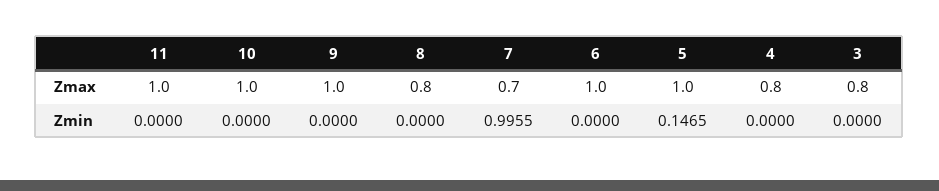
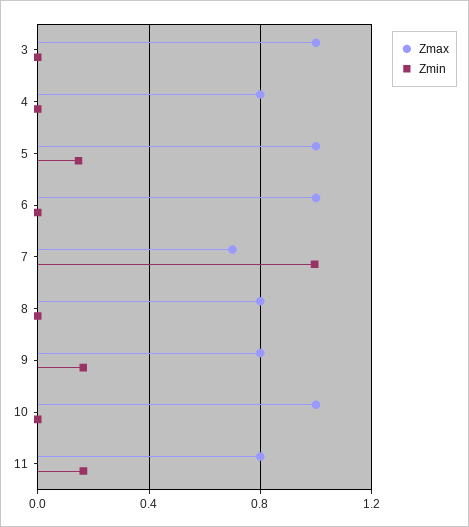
  {
    "Zmax": {
-     "11": 1,
+     "11": 0.8,
      "10": 1,
-     "9": 1,
+     "9": 0.8,
      "8": 0.8,
      "7": 0.7,
      "6": 1,
      "5": 1,
      "4": 0.8,
-     "3": 0.8
+     "3": 1
    },
    "Zmin": {
-     "11": 0,
+     "11": 0.15,
      "10": 0,
-     "9": 0,
+     "9": 0.15,
      "8": 0,
      "7": 0.9955,
      "6": 0,
      "5": 0.1465,
      "4": 0,
      "3": 0
    }
  }

